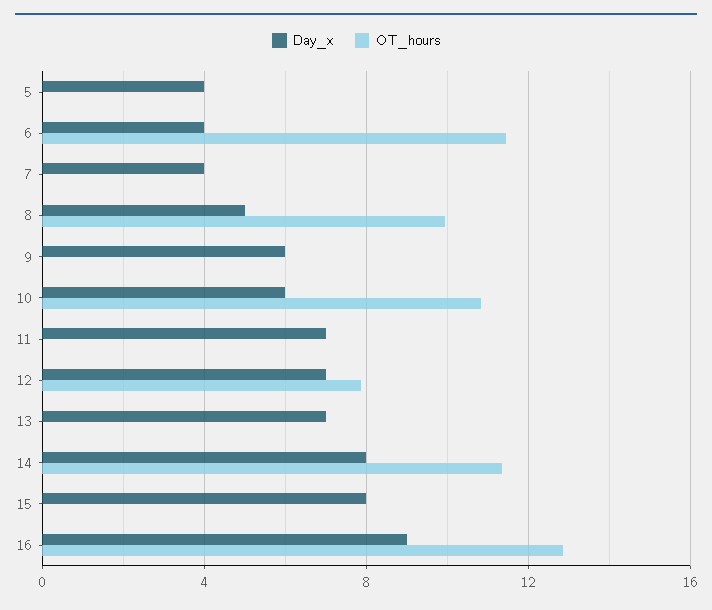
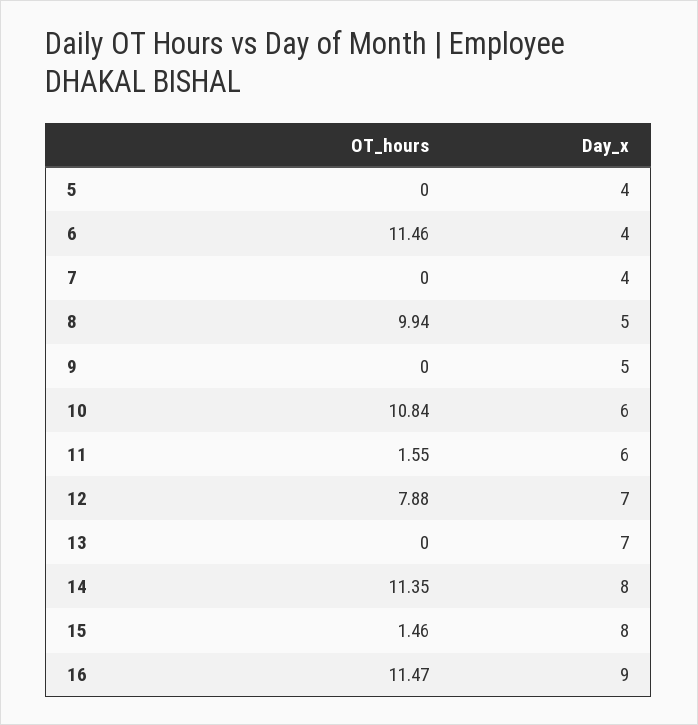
  {
    "Day_x": {
      "5": 4,
      "6": 4,
      "7": 4,
      "8": 5,
-     "9": 6,
+     "9": 5,
      "10": 6,
-     "11": 7,
+     "11": 6,
      "12": 7,
      "13": 7,
      "14": 8,
      "15": 8,
      "16": 9
    },
    "OT_hours": {
      "5": 0,
      "6": 11.46,
      "7": 0,
      "8": 9.94,
      "9": 0,
      "10": 10.84,
-     "11": 0,
+     "11": 1.55,
      "12": 7.88,
      "13": 0,
      "14": 11.35,
-     "15": 0,
+     "15": 1.46,
-     "16": 13
+     "16": 11.47
    }
  }

